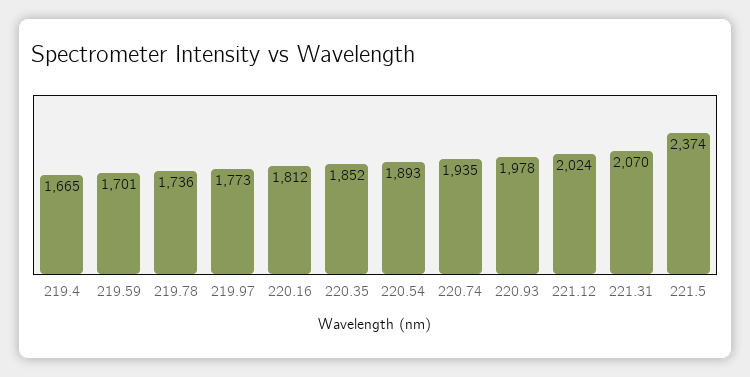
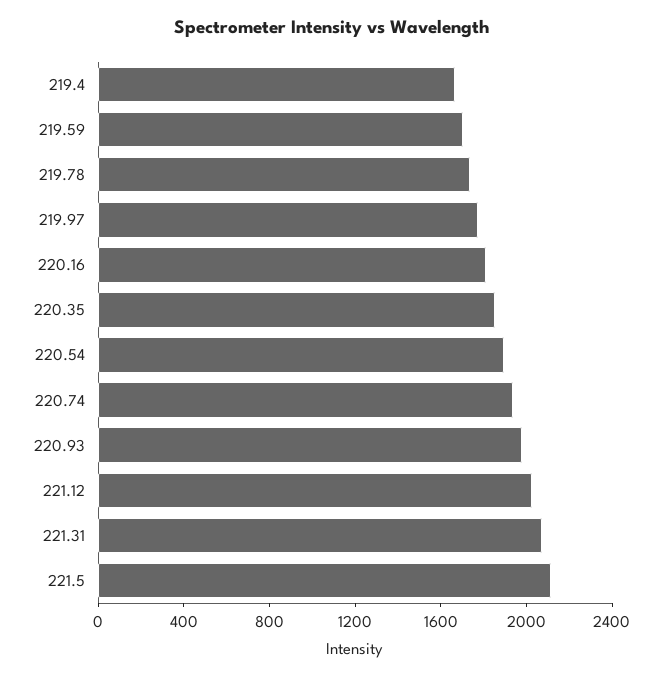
  {
    "219.4": 1665,
    "219.59": 1701,
    "219.78": 1736,
    "219.97": 1773,
    "220.16": 1812,
    "220.35": 1852,
    "220.54": 1893,
    "220.74": 1935,
    "220.93": 1978,
    "221.12": 2024,
    "221.31": 2070,
-   "221.5": 2374
+   "221.5": 2100
  }

